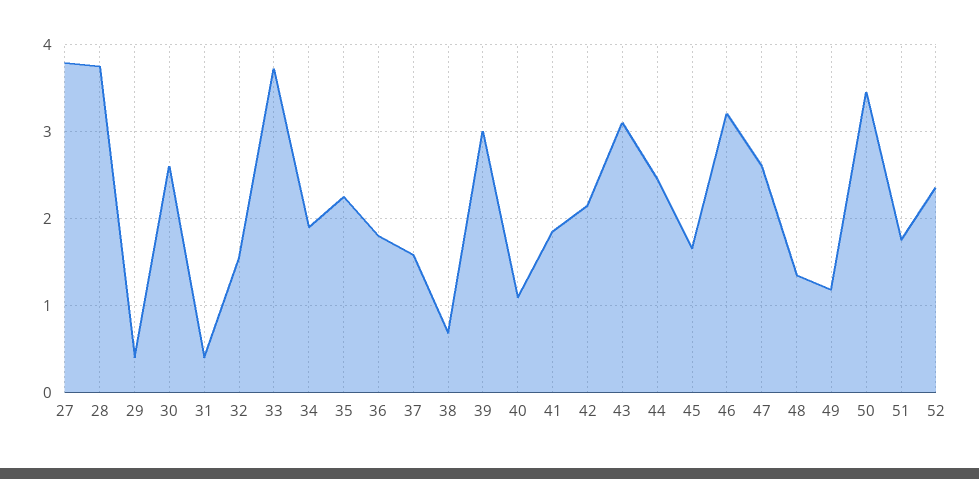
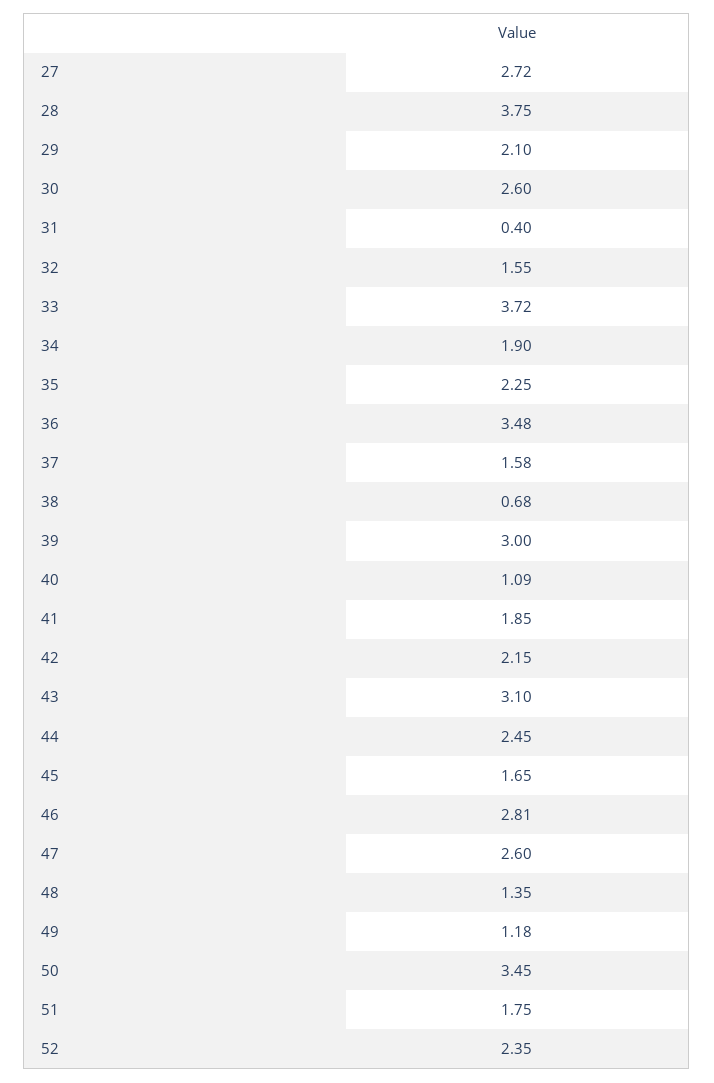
  {
-   "27": 3.8,
+   "27": 2.72,
    "28": 3.75,
-   "29": 0.4,
+   "29": 2.1,
    "30": 2.6,
    "31": 0.4,
    "32": 1.55,
    "33": 3.72,
    "34": 1.9,
    "35": 2.25,
-   "36": 1.8,
+   "36": 3.48,
    "37": 1.58,
    "38": 0.68,
    "39": 3,
    "40": 1.09,
    "41": 1.85,
    "42": 2.15,
    "43": 3.1,
    "44": 2.45,
    "45": 1.65,
-   "46": 3.2,
+   "46": 2.81,
    "47": 2.6,
    "48": 1.35,
    "49": 1.18,
    "50": 3.45,
    "51": 1.75,
    "52": 2.35
  }

